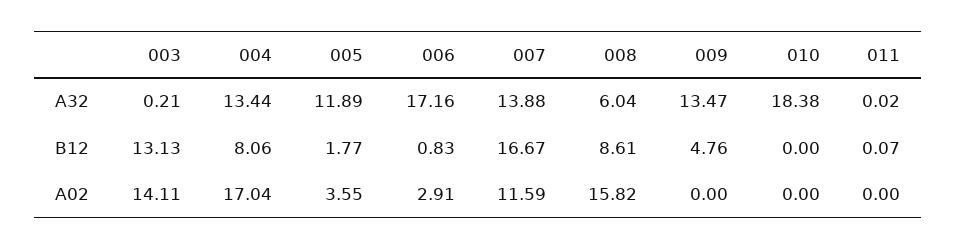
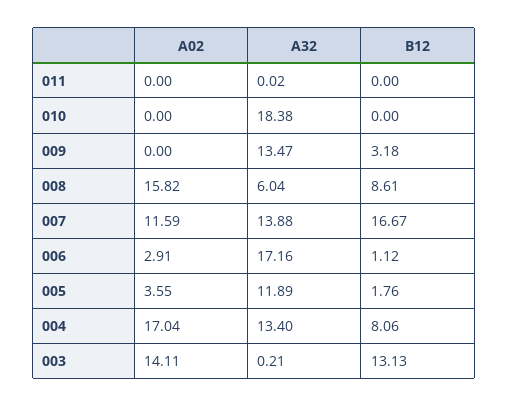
  {
    "003": {
      "A32": 0.21,
      "B12": 13.13,
      "A02": 14.11
    },
    "004": {
-     "A32": 13.44,
+     "A32": 13.4,
      "B12": 8.06,
      "A02": 17.04
    },
    "005": {
      "A32": 11.89,
-     "B12": 1.77,
+     "B12": 1.76,
      "A02": 3.55
    },
    "006": {
      "A32": 17.16,
-     "B12": 0.83,
+     "B12": 1.12,
      "A02": 2.91
    },
    "007": {
      "A32": 13.88,
      "B12": 16.67,
      "A02": 11.59
    },
    "008": {
      "A32": 6.04,
      "B12": 8.61,
      "A02": 15.82
    },
    "009": {
      "A32": 13.47,
-     "B12": 4.76,
+     "B12": 3.18,
      "A02": 0
    },
    "010": {
      "A32": 18.38,
      "B12": 0,
      "A02": 0
    },
    "011": {
      "A32": 0.02,
-     "B12": 0.07,
+     "B12": 0,
      "A02": 0
    }
  }

